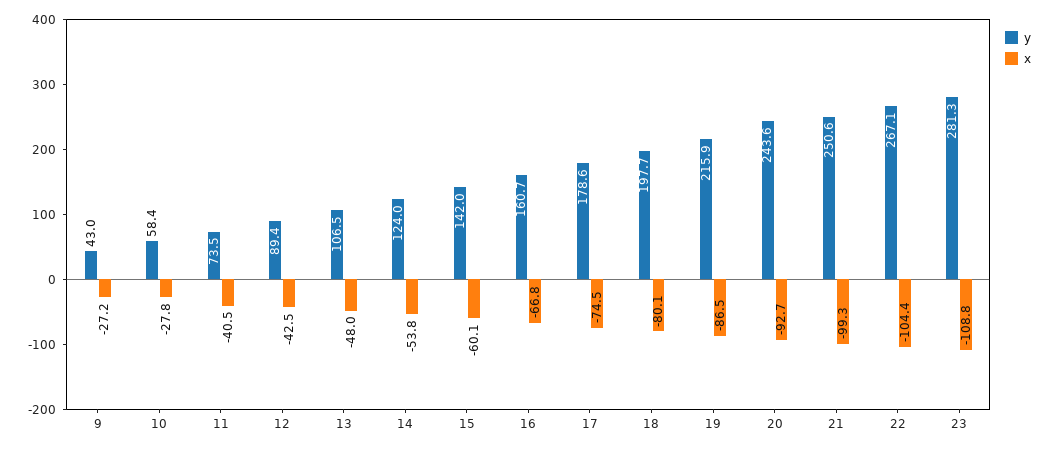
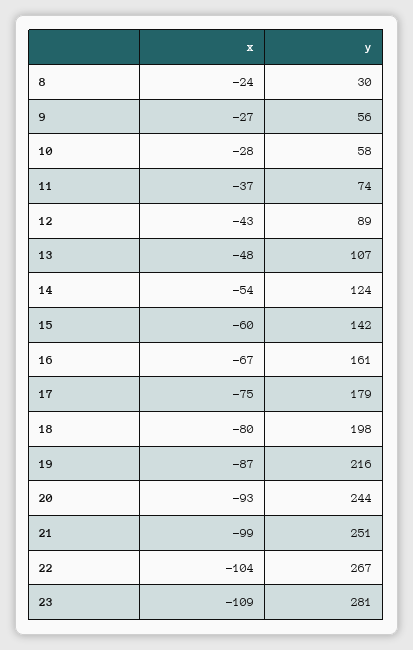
  {
    "y": {
-     "9": 43,
+     "9": 56,
      "10": 58.4,
      "11": 73.5,
      "12": 89.4,
      "13": 106.5,
      "14": 124,
      "15": 142,
      "16": 160.7,
      "17": 178.6,
      "18": 197.7,
      "19": 215.9,
      "20": 243.6,
      "21": 250.6,
      "22": 267.1,
-     "23": 281.3
+     "23": 281.3,
+     "8": 30
    },
    "x": {
      "9": -27.2,
      "10": -27.8,
-     "11": -40.5,
+     "11": -37,
      "12": -42.5,
      "13": -48,
      "14": -53.8,
      "15": -60.1,
      "16": -66.8,
      "17": -74.5,
      "18": -80.1,
      "19": -86.5,
      "20": -92.7,
      "21": -99.3,
      "22": -104.4,
-     "23": -108.8
+     "23": -108.8,
+     "8": -24
    }
  }

